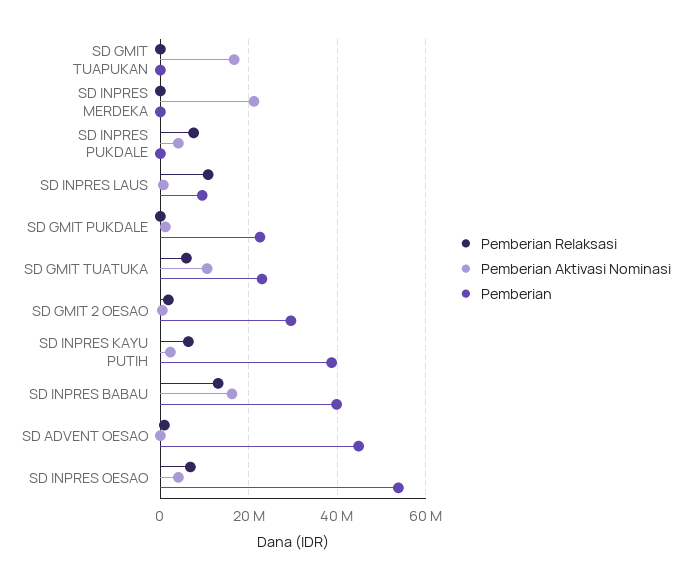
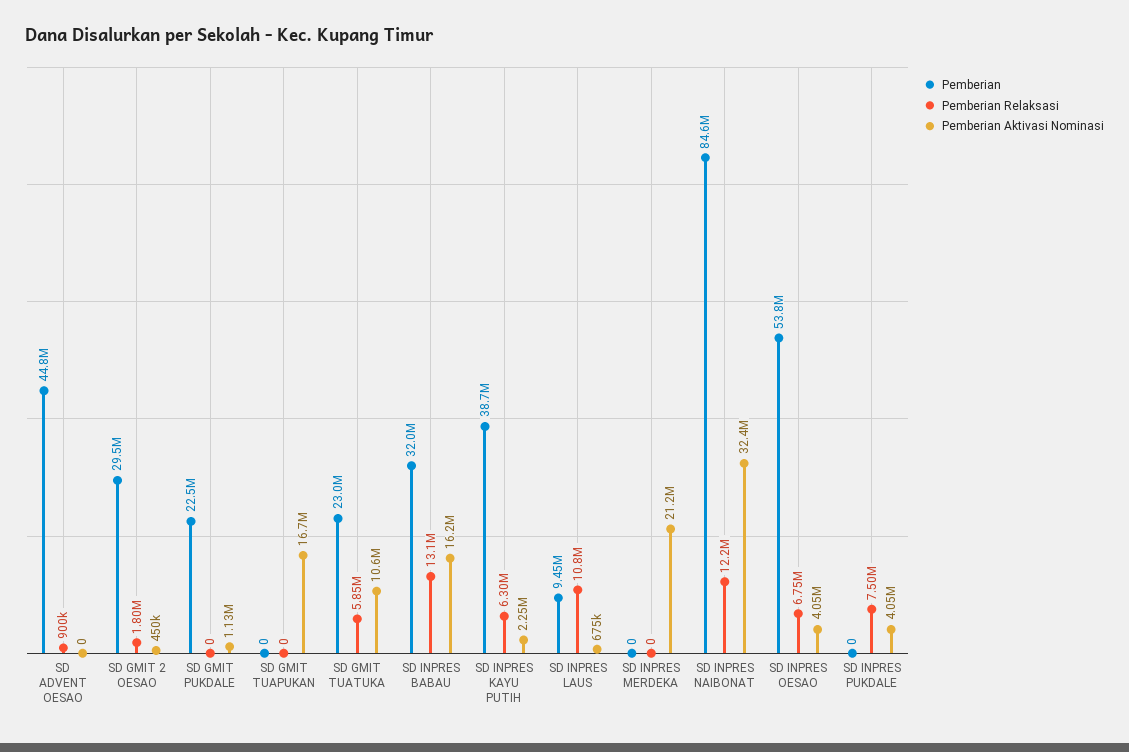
  {
    "Pemberian Relaksasi": {
      "SD GMIT TUAPUKAN": 0,
      "SD INPRES MERDEKA": 0,
      "SD INPRES PUKDALE": 7500000,
      "SD INPRES LAUS": 10800000,
      "SD GMIT PUKDALE": 0,
      "SD GMIT TUATUKA": 5850000,
      "SD GMIT 2 OESAO": 1800000,
      "SD INPRES KAYU PUTIH": 6300000,
      "SD INPRES BABAU": 13100000,
      "SD ADVENT OESAO": 900000,
-     "SD INPRES OESAO": 6750000
+     "SD INPRES OESAO": 6750000,
+     "SD INPRES NAIBONAT": 12200000
    },
    "Pemberian Aktivasi Nominasi": {
      "SD GMIT TUAPUKAN": 16700000,
      "SD INPRES MERDEKA": 21200000,
      "SD INPRES PUKDALE": 4050000,
      "SD INPRES LAUS": 675000,
      "SD GMIT PUKDALE": 1130000,
      "SD GMIT TUATUKA": 10600000,
      "SD GMIT 2 OESAO": 450000,
      "SD INPRES KAYU PUTIH": 2250000,
      "SD INPRES BABAU": 16200000,
      "SD ADVENT OESAO": 0,
-     "SD INPRES OESAO": 4050000
+     "SD INPRES OESAO": 4050000,
+     "SD INPRES NAIBONAT": 32400000
    },
    "Pemberian": {
      "SD GMIT TUAPUKAN": 0,
      "SD INPRES MERDEKA": 0,
      "SD INPRES PUKDALE": 0,
      "SD INPRES LAUS": 9450000,
      "SD GMIT PUKDALE": 22500000,
      "SD GMIT TUATUKA": 23000000,
      "SD GMIT 2 OESAO": 29500000,
      "SD INPRES KAYU PUTIH": 38700000,
-     "SD INPRES BABAU": 40000000,
+     "SD INPRES BABAU": 32000000,
      "SD ADVENT OESAO": 44800000,
-     "SD INPRES OESAO": 53800000
+     "SD INPRES OESAO": 53800000,
+     "SD INPRES NAIBONAT": 84600000
    }
  }

